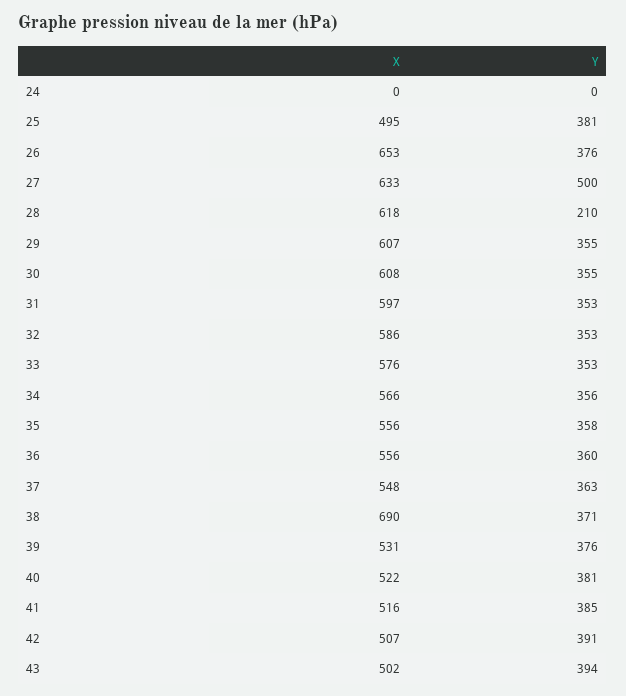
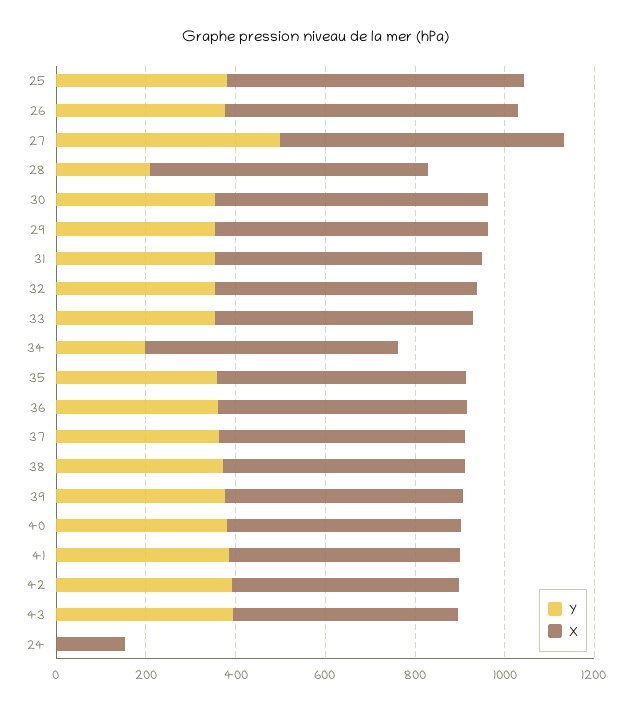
  {
    "X": {
-     "24": 0,
+     "24": 150,
-     "25": 495,
+     "25": 650,
      "26": 653,
      "27": 633,
      "28": 618,
      "29": 607,
      "30": 608,
      "31": 597,
      "32": 586,
      "33": 576,
      "34": 566,
      "35": 556,
      "36": 556,
      "37": 548,
-     "38": 690,
+     "38": 550,
      "39": 531,
      "40": 522,
      "41": 516,
      "42": 507,
      "43": 502
    },
    "Y": {
      "24": 0,
      "25": 381,
      "26": 376,
      "27": 500,
      "28": 210,
      "29": 355,
      "30": 355,
      "31": 353,
      "32": 353,
      "33": 353,
-     "34": 356,
+     "34": 200,
      "35": 358,
      "36": 360,
      "37": 363,
      "38": 371,
      "39": 376,
      "40": 381,
      "41": 385,
      "42": 391,
      "43": 394
    }
  }

